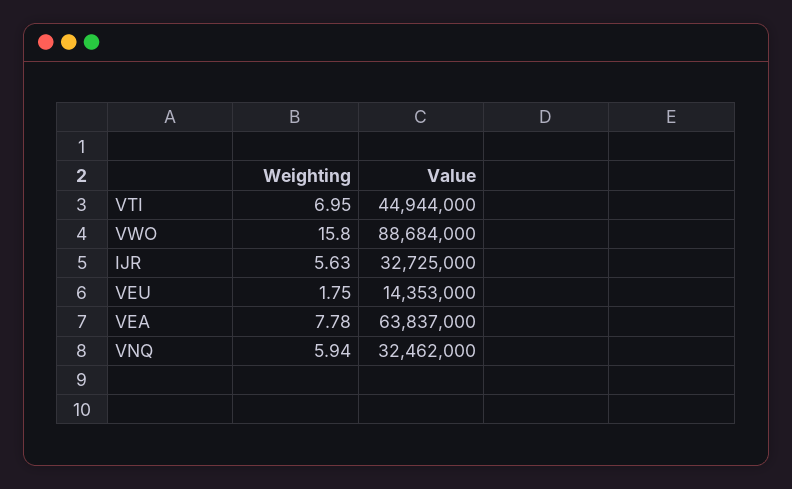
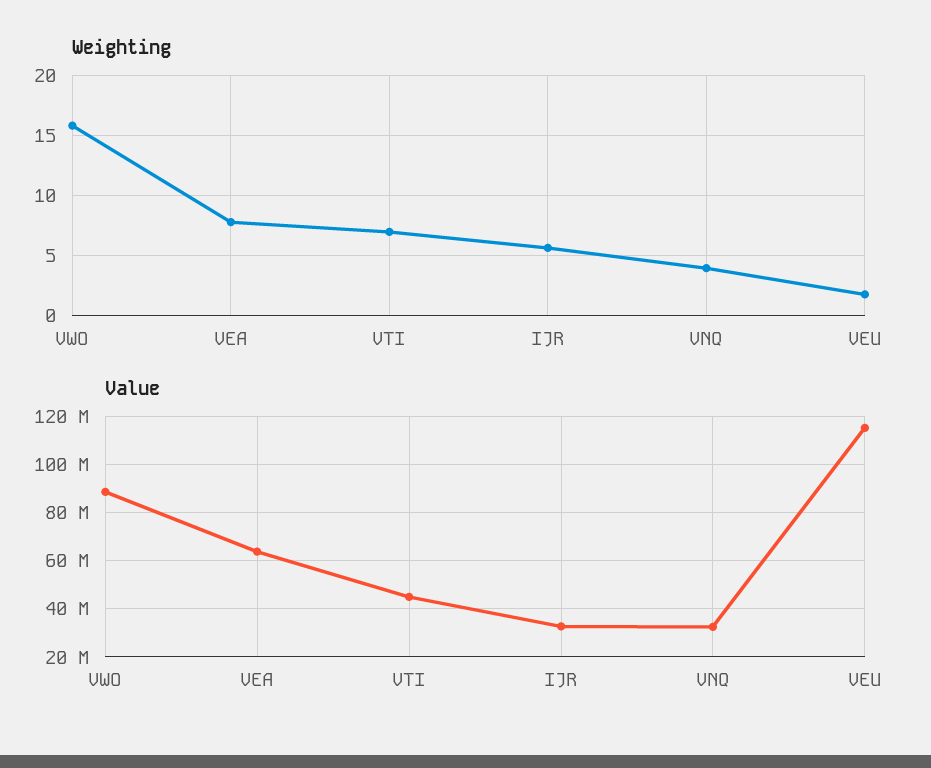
  {
    "Weighting": {
      "VTI": 6.95,
      "VWO": 15.8,
      "IJR": 5.63,
      "VEU": 1.75,
      "VEA": 7.78,
-     "VNQ": 5.94
+     "VNQ": 4
    },
    "Value": {
      "VTI": 44944000,
      "VWO": 88684000,
      "IJR": 32725000,
-     "VEU": 14353000,
+     "VEU": 115000000,
      "VEA": 63837000,
      "VNQ": 32462000
    }
  }

